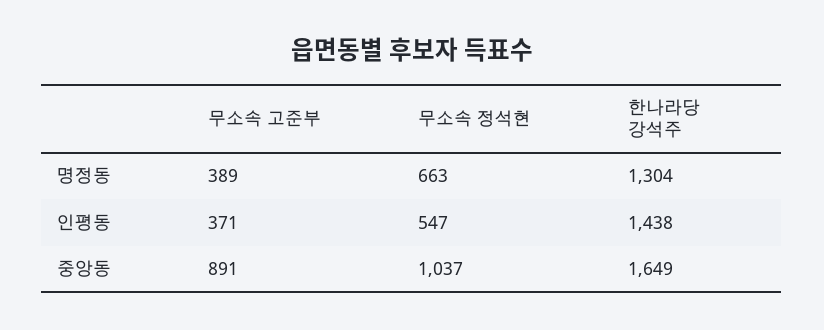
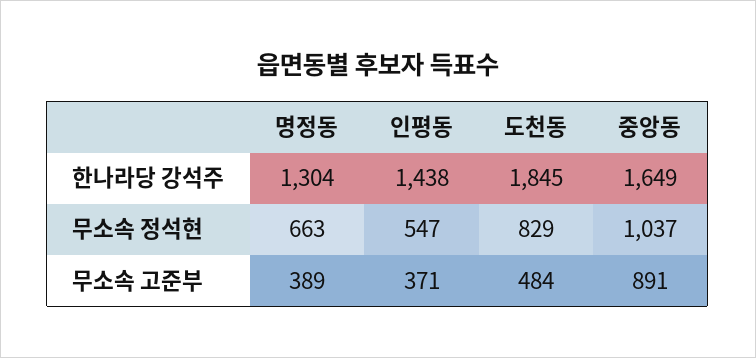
  {
    "무소속 고준부": {
      "명정동": 389,
      "인평동": 371,
-     "중앙동": 891
+     "중앙동": 891,
+     "도천동": 484
    },
    "무소속 정석현": {
      "명정동": 663,
      "인평동": 547,
-     "중앙동": 1037
+     "중앙동": 1037,
+     "도천동": 829
    },
    "한나라당 강석주": {
      "명정동": 1304,
      "인평동": 1438,
-     "중앙동": 1649
+     "중앙동": 1649,
+     "도천동": 1845
    }
  }

